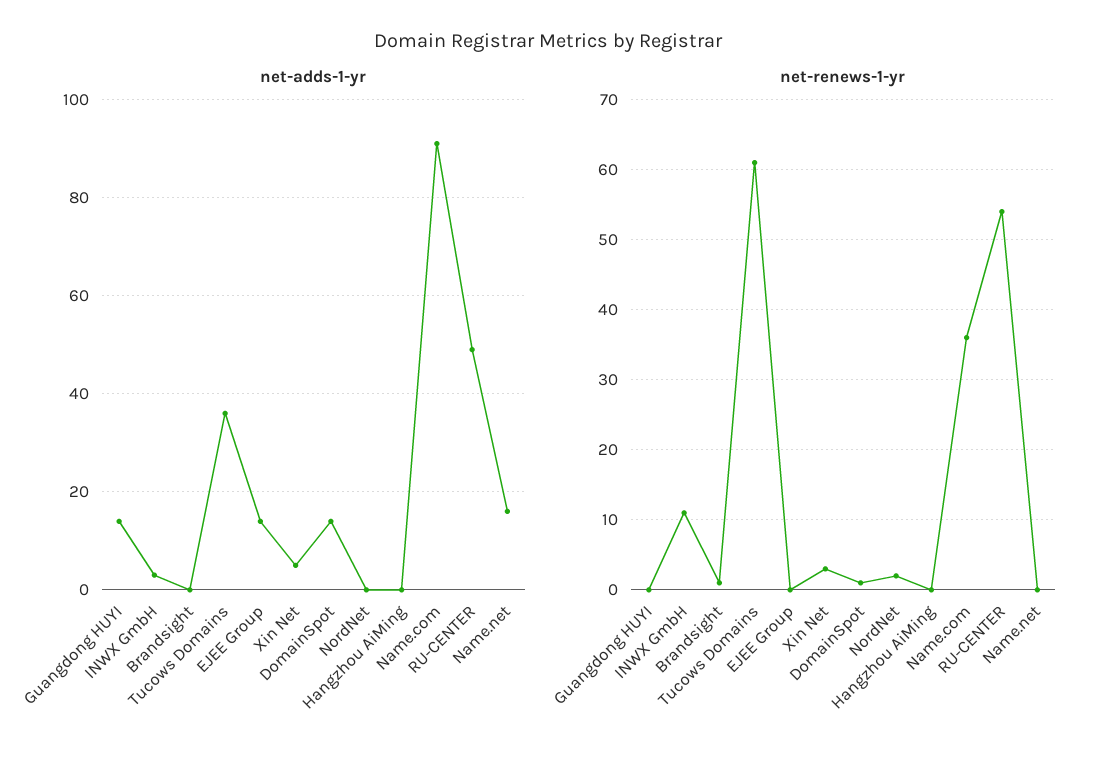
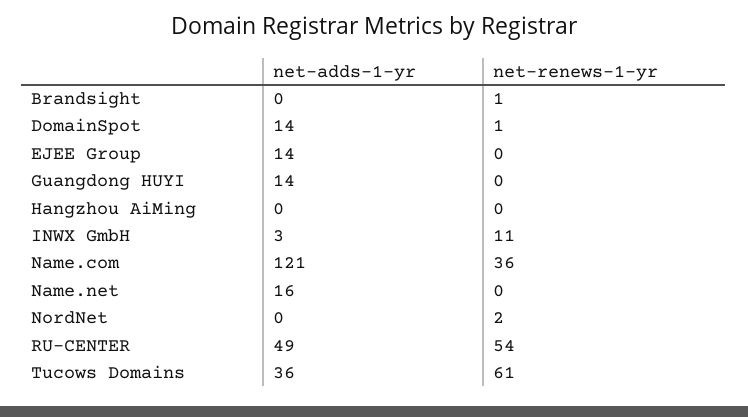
  {
    "net-adds-1-yr": {
      "Guangdong HUYI": 14,
      "INWX GmbH": 3,
      "Brandsight": 0,
      "Tucows Domains": 36,
      "EJEE Group": 14,
-     "Xin Net": 5,
      "DomainSpot": 14,
      "NordNet": 0,
      "Hangzhou AiMing": 0,
-     "Name.com": 90,
+     "Name.com": 121,
      "RU-CENTER": 49,
      "Name.net": 16
    },
    "net-renews-1-yr": {
      "Guangdong HUYI": 0,
      "INWX GmbH": 11,
      "Brandsight": 1,
      "Tucows Domains": 61,
      "EJEE Group": 0,
-     "Xin Net": 3,
      "DomainSpot": 1,
      "NordNet": 2,
      "Hangzhou AiMing": 0,
      "Name.com": 36,
      "RU-CENTER": 54,
      "Name.net": 0
    }
  }

